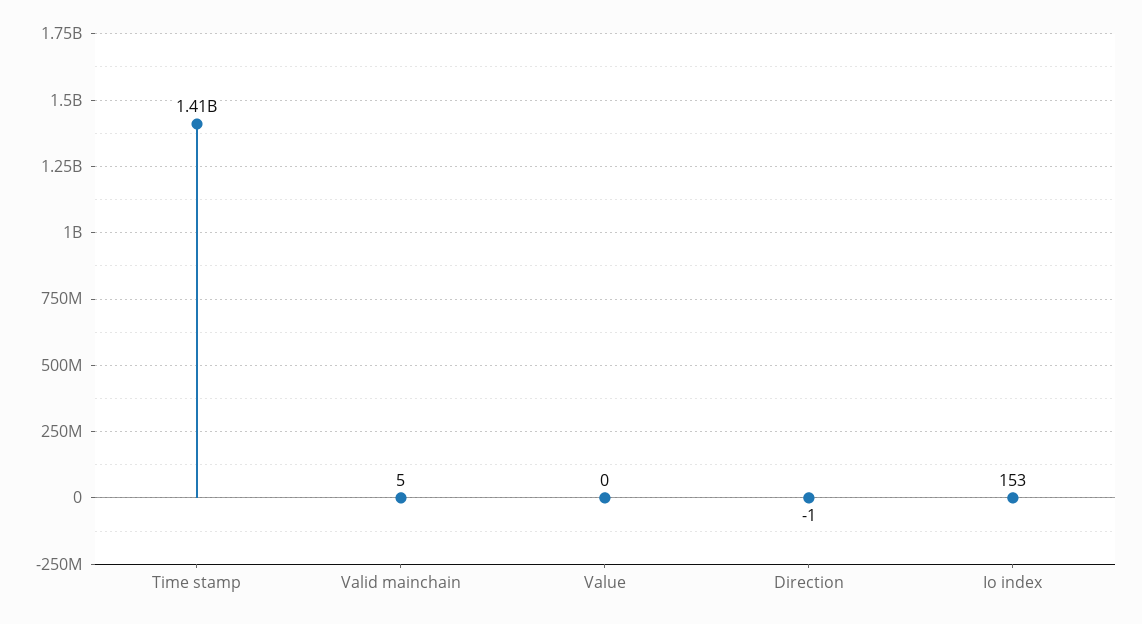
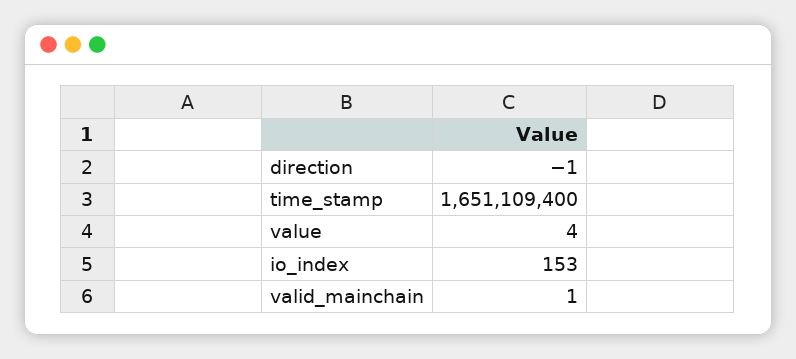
  {
-   "Time stamp": 1410000000,
+   "Time stamp": 1651109400,
-   "Valid mainchain": 5,
+   "Valid mainchain": 1,
-   "Value": 0,
+   "Value": 4,
    "Direction": -1,
    "Io index": 153
  }

